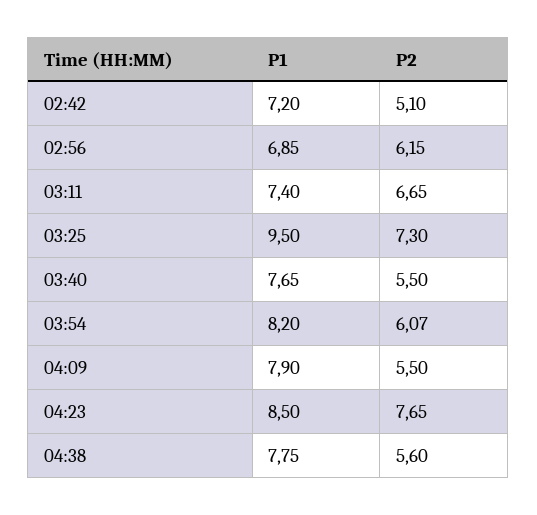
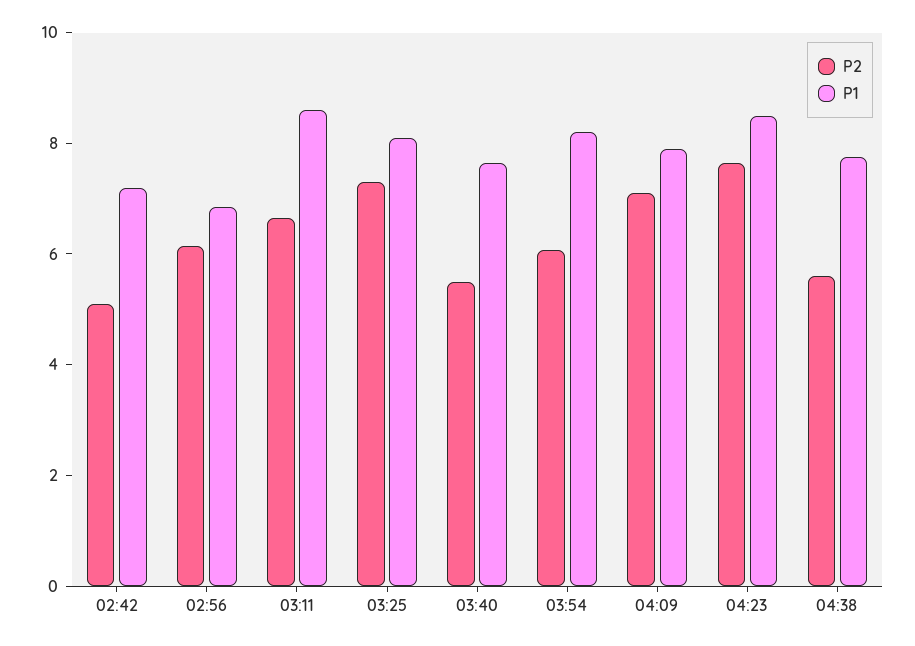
  {
    "P1": {
      "02:42": 7.2,
      "02:56": 6.85,
-     "03:11": 7.4,
+     "03:11": 8.5,
-     "03:25": 9.5,
+     "03:25": 8,
      "03:40": 7.65,
      "03:54": 8.2,
      "04:09": 7.9,
      "04:23": 8.5,
      "04:38": 7.75
    },
    "P2": {
      "02:42": 5.1,
      "02:56": 6.15,
      "03:11": 6.65,
      "03:25": 7.3,
      "03:40": 5.5,
      "03:54": 6.07,
-     "04:09": 5.5,
+     "04:09": 7,
      "04:23": 7.65,
      "04:38": 5.6
    }
  }

